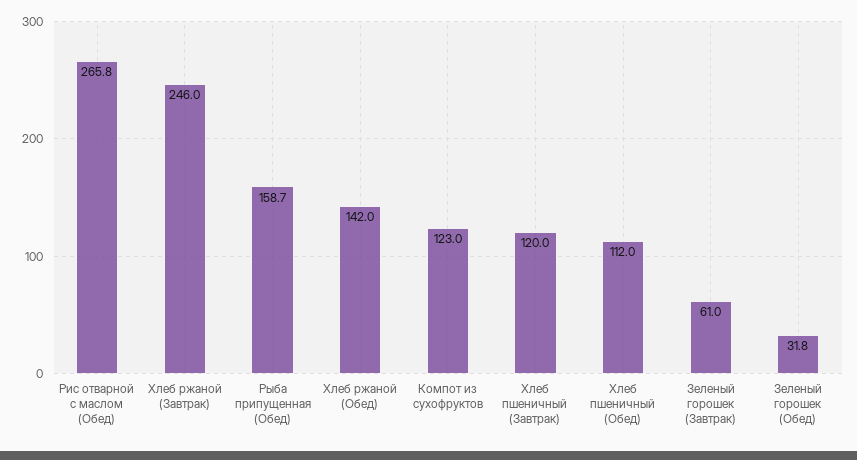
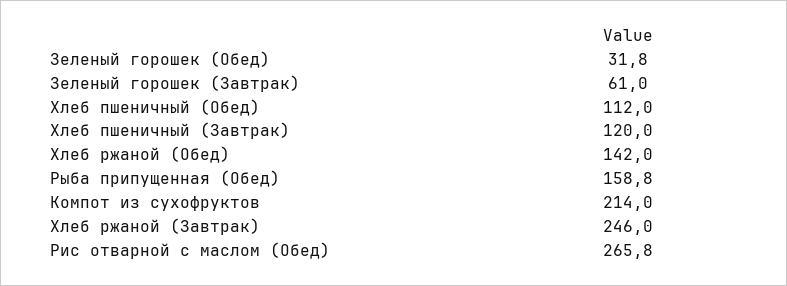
  {
    "Рис отварной с маслом (Обед)": 265.8,
    "Хлеб ржаной (Завтрак)": 246,
-   "Рыба припущенная (Обед)": 158.7,
+   "Рыба припущенная (Обед)": 158.8,
    "Хлеб ржаной (Обед)": 142,
-   "Компот из сухофруктов": 123,
+   "Компот из сухофруктов": 214,
    "Хлеб пшеничный (Завтрак)": 120,
    "Хлеб пшеничный (Обед)": 112,
    "Зеленый горошек (Завтрак)": 61,
    "Зеленый горошек (Обед)": 31.8
  }

